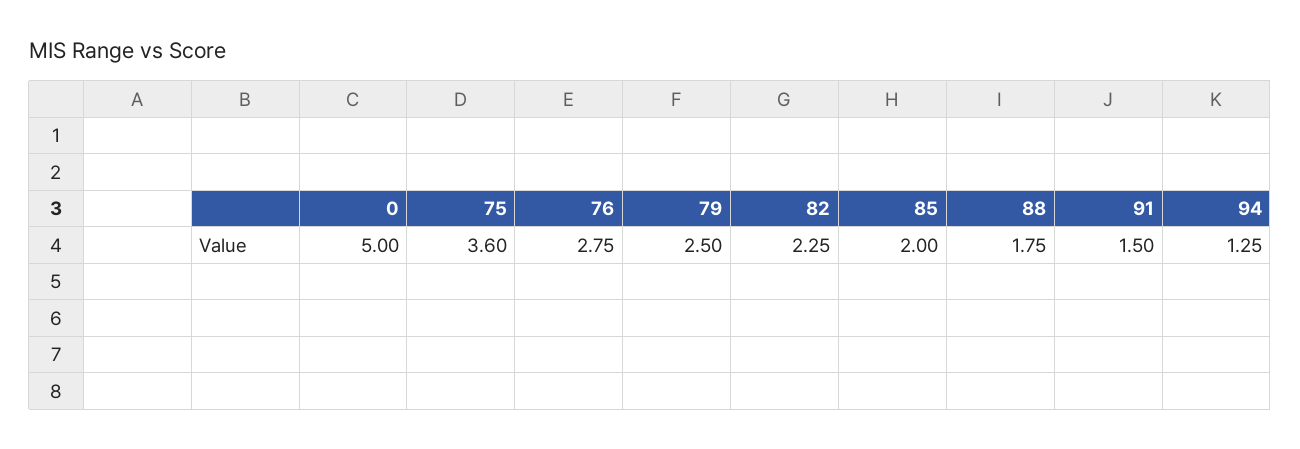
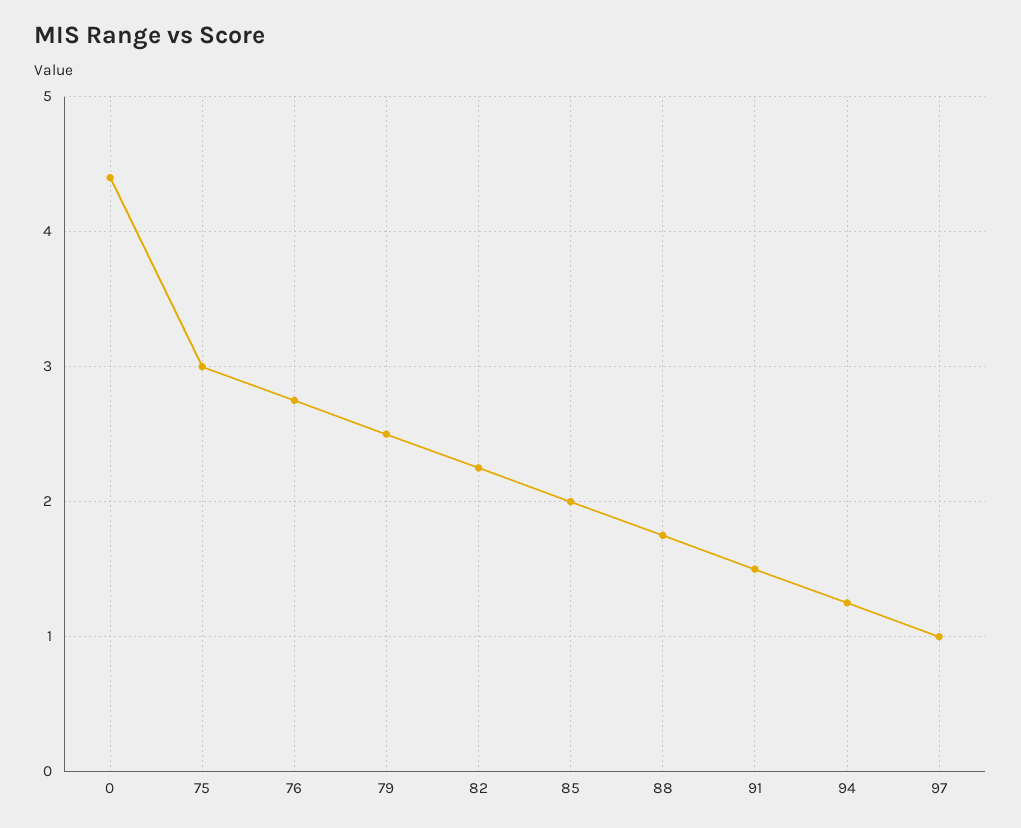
  {
-   "0": 5,
+   "0": 4.4,
-   "75": 3.6,
+   "75": 3,
    "76": 2.75,
    "79": 2.5,
    "82": 2.25,
    "85": 2,
    "88": 1.75,
    "91": 1.5,
-   "94": 1.25
+   "94": 1.25,
+   "97": 1
  }

